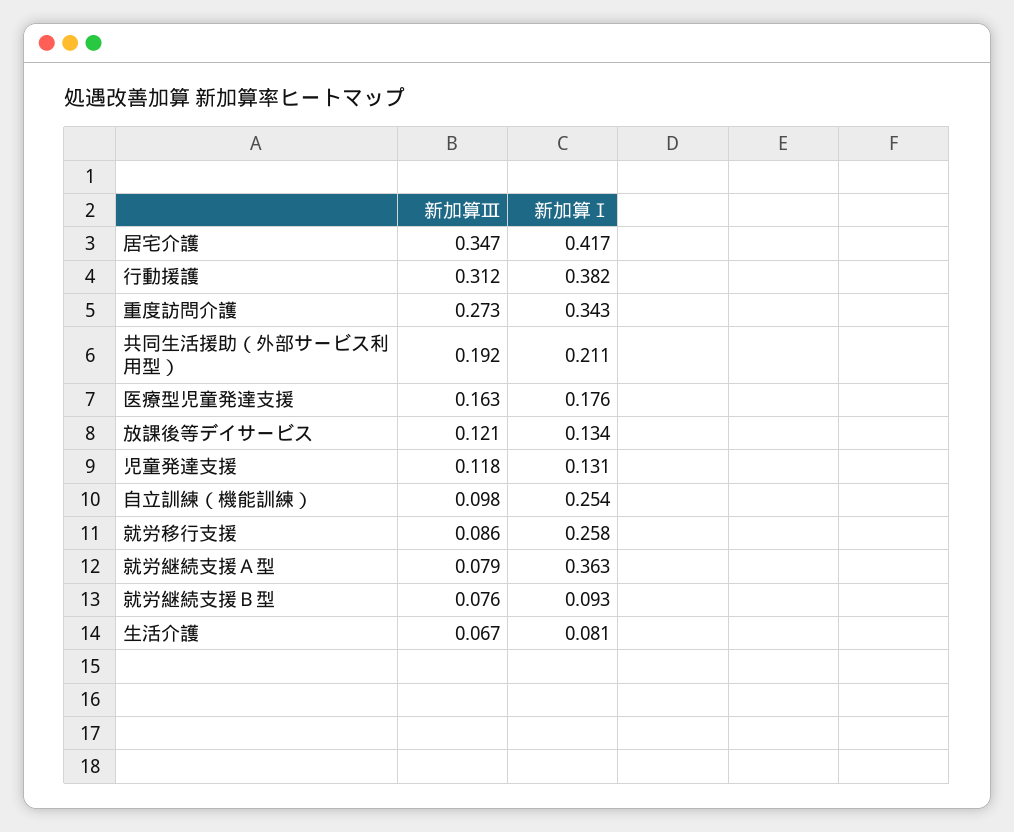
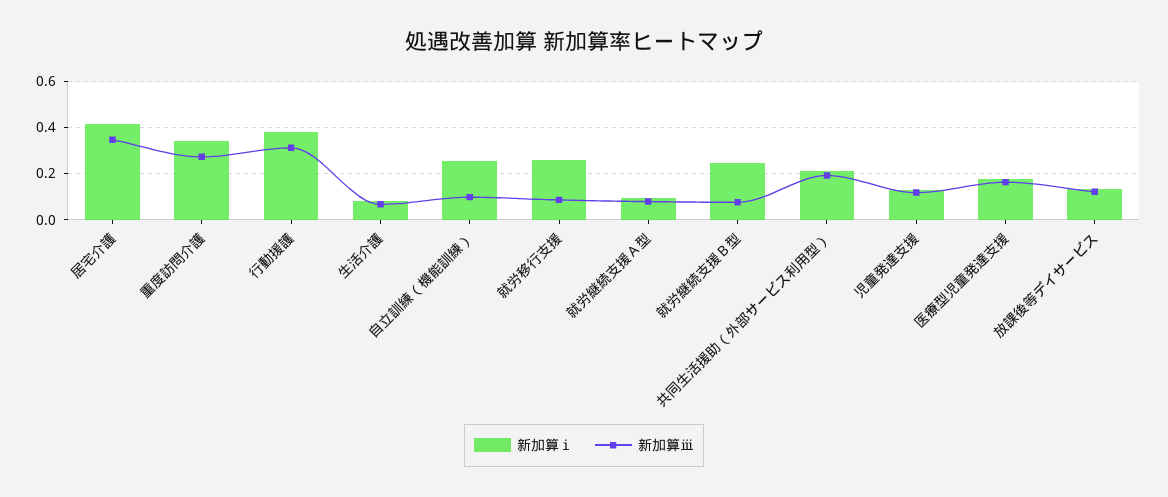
  {
    "新加算Ⅲ": {
      "居宅介護": 0.347,
      "行動援護": 0.312,
      "重度訪問介護": 0.273,
      "共同生活援助（外部サービス利用型）": 0.192,
      "医療型児童発達支援": 0.163,
      "放課後等デイサービス": 0.121,
      "児童発達支援": 0.118,
      "自立訓練（機能訓練）": 0.098,
      "就労移行支援": 0.086,
      "就労継続支援Ａ型": 0.079,
      "就労継続支援Ｂ型": 0.076,
      "生活介護": 0.067
    },
    "新加算Ⅰ": {
      "居宅介護": 0.417,
      "行動援護": 0.382,
      "重度訪問介護": 0.343,
      "共同生活援助（外部サービス利用型）": 0.211,
      "医療型児童発達支援": 0.176,
      "放課後等デイサービス": 0.134,
      "児童発達支援": 0.131,
      "自立訓練（機能訓練）": 0.254,
      "就労移行支援": 0.258,
-     "就労継続支援Ａ型": 0.363,
+     "就労継続支援Ａ型": 0.1,
-     "就労継続支援Ｂ型": 0.093,
+     "就労継続支援Ｂ型": 0.25,
      "生活介護": 0.081
    }
  }

